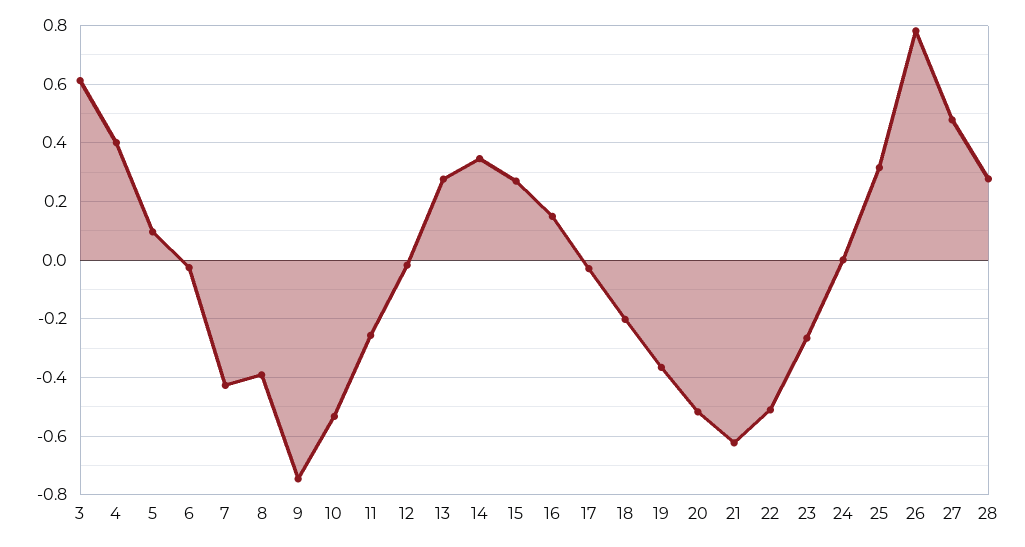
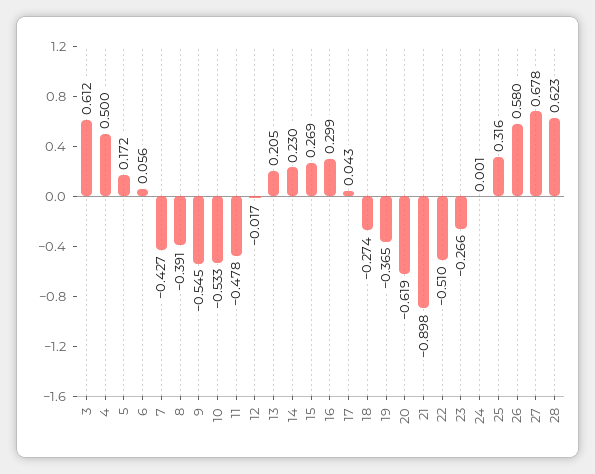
  {
    "3": 0.612,
-   "4": 0.4,
+   "4": 0.5,
-   "5": 0.1,
+   "5": 0.172,
-   "6": -0.025,
+   "6": 0.056,
    "7": -0.427,
    "8": -0.391,
-   "9": -0.75,
+   "9": -0.545,
    "10": -0.533,
-   "11": -0.25,
+   "11": -0.478,
    "12": -0.017,
-   "13": 0.275,
+   "13": 0.205,
-   "14": 0.35,
+   "14": 0.23,
    "15": 0.269,
-   "16": 0.15,
+   "16": 0.299,
-   "17": -0.025,
+   "17": 0.043,
-   "18": -0.2,
+   "18": -0.274,
    "19": -0.365,
-   "20": -0.525,
+   "20": -0.619,
-   "21": -0.625,
+   "21": -0.898,
    "22": -0.51,
    "23": -0.266,
    "24": 0.001,
    "25": 0.316,
-   "26": 0.775,
+   "26": 0.58,
-   "27": 0.475,
+   "27": 0.678,
-   "28": 0.275
+   "28": 0.623
  }

